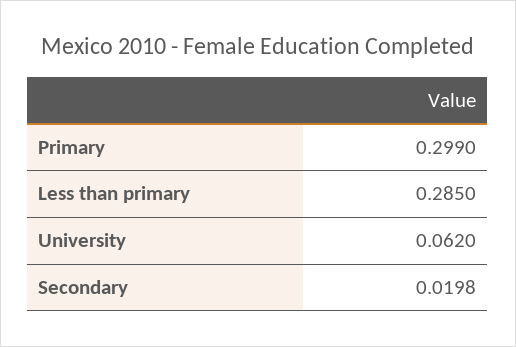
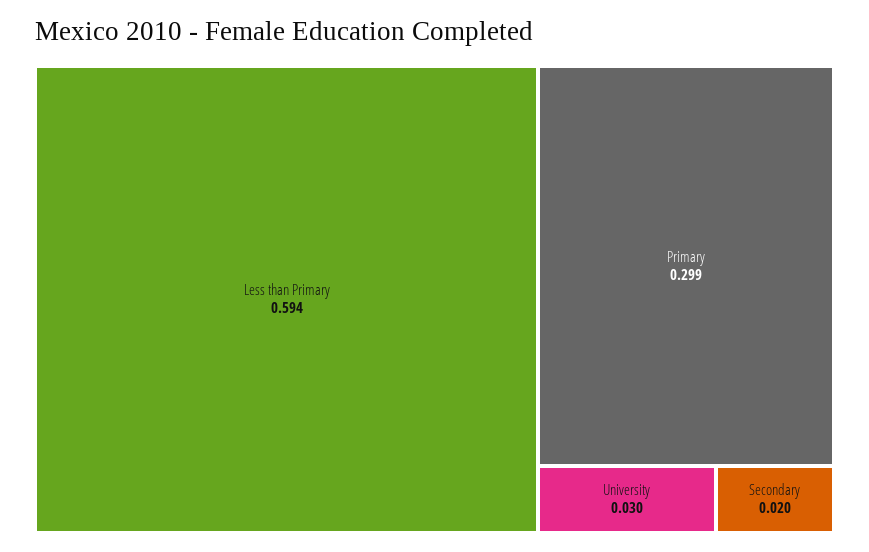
  {
    "Primary": 0.299,
-   "Less than primary": 0.285,
+   "Less than primary": 0.594,
-   "University": 0.062,
+   "University": 0.03,
    "Secondary": 0.0198
  }

